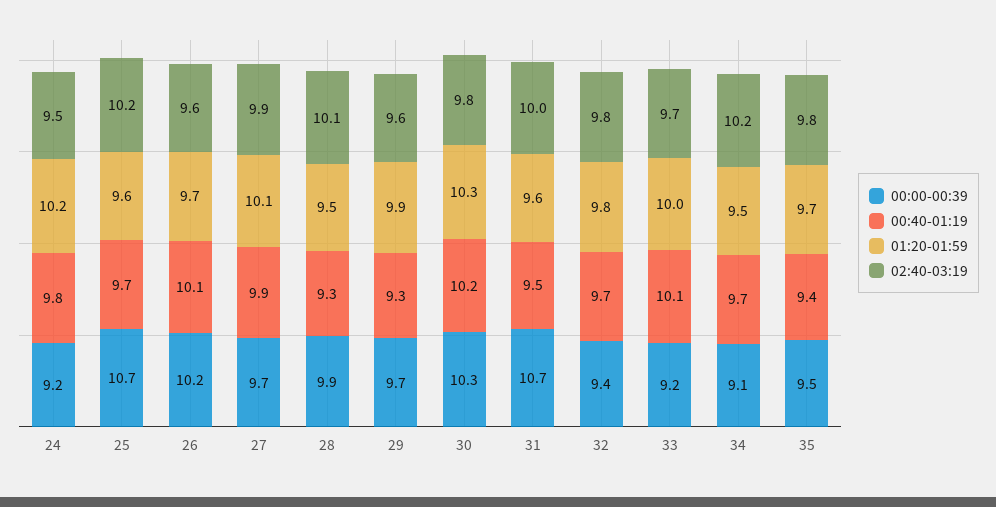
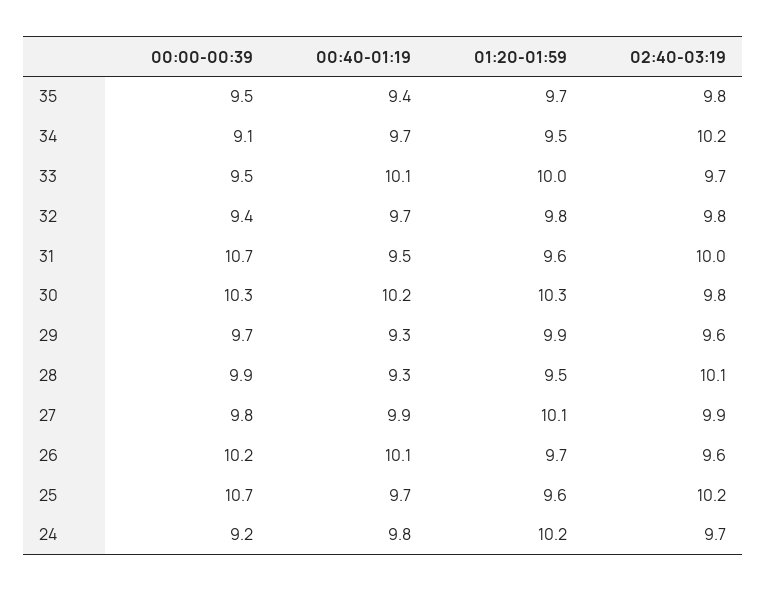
  {
    "00:00-00:39": {
      "24": 9.2,
      "25": 10.7,
      "26": 10.2,
-     "27": 9.7,
+     "27": 9.8,
      "28": 9.9,
      "29": 9.7,
      "30": 10.3,
      "31": 10.7,
      "32": 9.4,
-     "33": 9.2,
+     "33": 9.5,
      "34": 9.1,
      "35": 9.5
    },
    "00:40-01:19": {
      "24": 9.8,
      "25": 9.7,
      "26": 10.1,
      "27": 9.9,
      "28": 9.3,
      "29": 9.3,
      "30": 10.2,
      "31": 9.5,
      "32": 9.7,
      "33": 10.1,
      "34": 9.7,
      "35": 9.4
    },
    "01:20-01:59": {
      "24": 10.2,
      "25": 9.6,
      "26": 9.7,
      "27": 10.1,
      "28": 9.5,
      "29": 9.9,
      "30": 10.3,
      "31": 9.6,
      "32": 9.8,
      "33": 10,
      "34": 9.5,
      "35": 9.7
    },
    "02:40-03:19": {
-     "24": 9.5,
+     "24": 9.7,
      "25": 10.2,
      "26": 9.6,
      "27": 9.9,
      "28": 10.1,
      "29": 9.6,
      "30": 9.8,
      "31": 10,
      "32": 9.8,
      "33": 9.7,
      "34": 10.2,
      "35": 9.8
    }
  }

